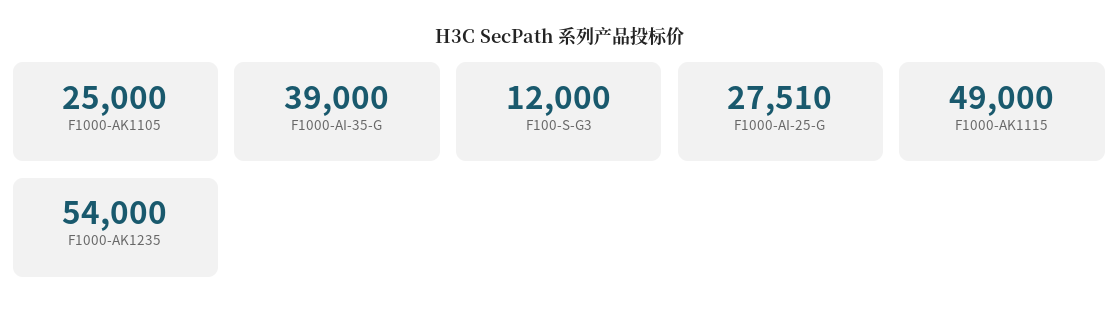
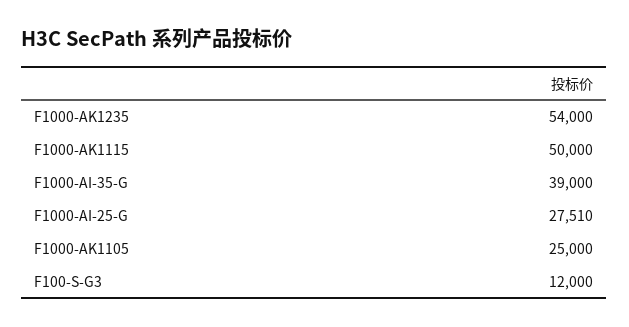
  {
    "F1000-AK1105": 25000,
    "F1000-AI-35-G": 39000,
    "F100-S-G3": 12000,
    "F1000-AI-25-G": 27510,
-   "F1000-AK1115": 49000,
+   "F1000-AK1115": 50000,
    "F1000-AK1235": 54000
  }

